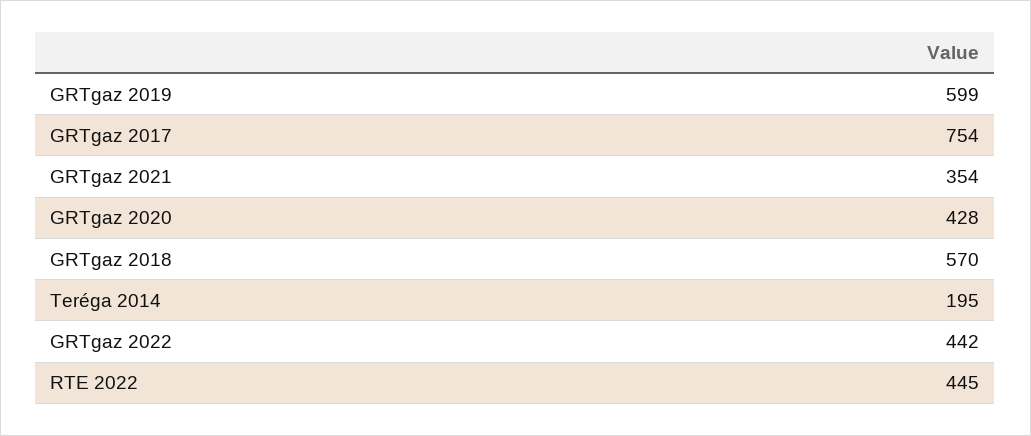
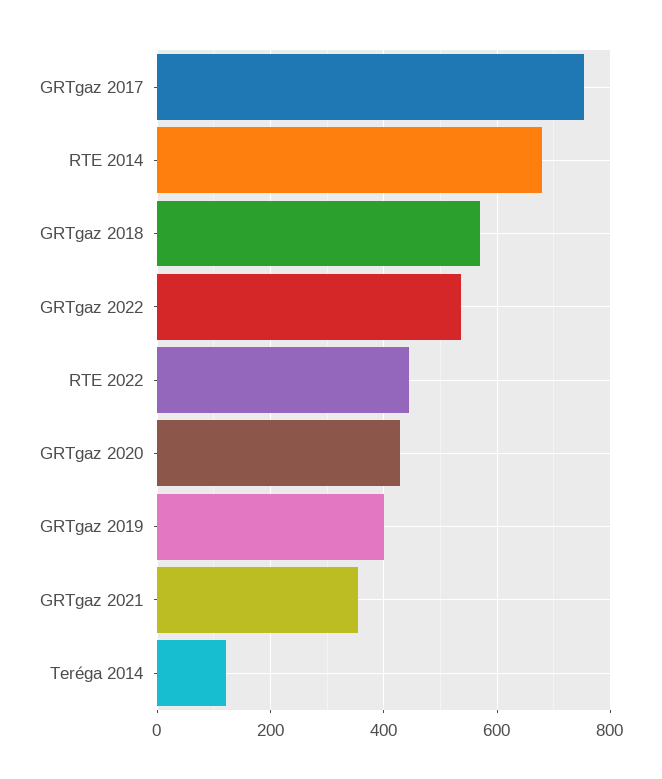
  {
-   "GRTgaz 2019": 599,
+   "GRTgaz 2019": 400,
    "GRTgaz 2017": 754,
    "GRTgaz 2021": 354,
    "GRTgaz 2020": 428,
    "GRTgaz 2018": 570,
-   "Teréga 2014": 195,
+   "Teréga 2014": 120,
-   "GRTgaz 2022": 442,
+   "GRTgaz 2022": 540,
-   "RTE 2022": 445
+   "RTE 2022": 445,
+   "RTE 2014": 680
  }

